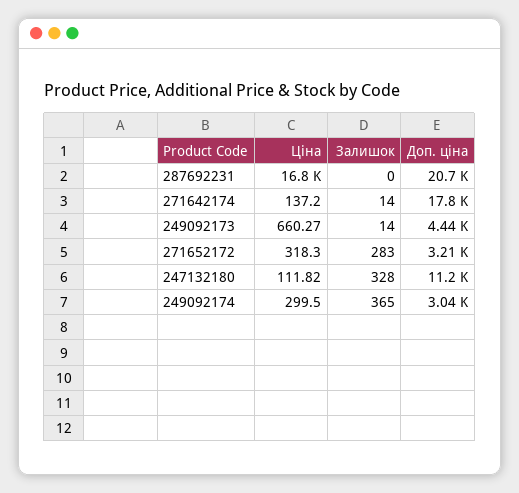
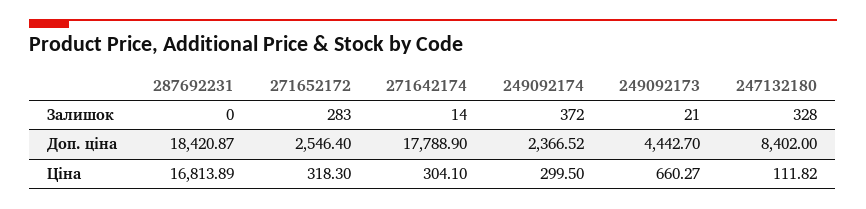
  {
    "Ціна": {
      "287692231": 16813.89,
-     "271642174": 137.2,
+     "271642174": 304.1,
      "249092173": 660.27,
      "271652172": 318.3,
      "247132180": 111.82,
      "249092174": 299.5
    },
    "Залишок": {
      "287692231": 0,
      "271642174": 14,
-     "249092173": 14,
+     "249092173": 21,
      "271652172": 283,
      "247132180": 328,
-     "249092174": 365
+     "249092174": 372
    },
    "Доп. ціна": {
-     "287692231": 20700,
+     "287692231": 18420.87,
      "271642174": 17788.9,
      "249092173": 4442.7,
-     "271652172": 3210,
+     "271652172": 2546.4,
-     "247132180": 11200,
+     "247132180": 8402,
-     "249092174": 3040
+     "249092174": 2366.52
    }
  }

